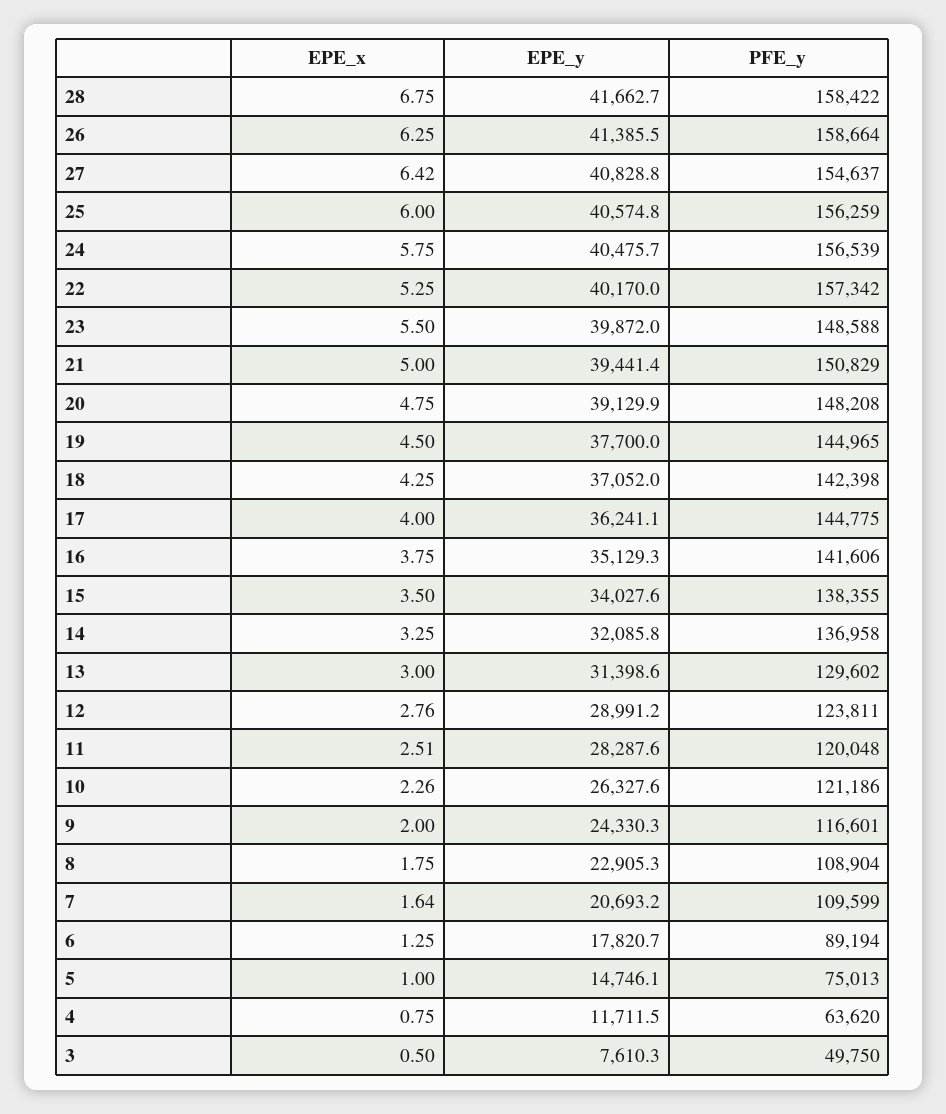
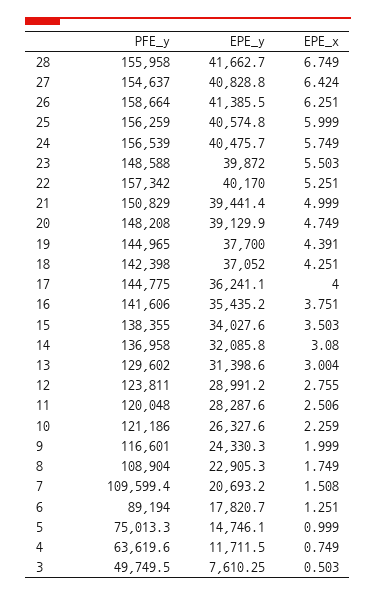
  {
    "EPE_x": {
      "28": 6.749,
      "26": 6.251,
      "27": 6.424,
      "25": 5.999,
      "24": 5.749,
      "22": 5.251,
      "23": 5.503,
      "21": 4.999,
      "20": 4.749,
-     "19": 4.5,
+     "19": 4.391,
      "18": 4.251,
      "17": 4,
      "16": 3.751,
      "15": 3.503,
-     "14": 3.25,
+     "14": 3.08,
      "13": 3.004,
      "12": 2.755,
      "11": 2.506,
      "10": 2.259,
      "9": 1.999,
      "8": 1.749,
-     "7": 1.64,
+     "7": 1.508,
      "6": 1.251,
      "5": 0.999,
      "4": 0.749,
      "3": 0.503
    },
    "EPE_y": {
      "28": 41662.7,
      "26": 41385.5,
      "27": 40828.8,
      "25": 40574.8,
      "24": 40475.7,
      "22": 40170,
      "23": 39872,
      "21": 39441.4,
      "20": 39129.9,
      "19": 37700,
      "18": 37052,
      "17": 36241.1,
-     "16": 35129.3,
+     "16": 35435.2,
      "15": 34027.6,
      "14": 32085.8,
      "13": 31398.6,
      "12": 28991.2,
      "11": 28287.6,
      "10": 26327.6,
      "9": 24330.3,
      "8": 22905.3,
      "7": 20693.2,
      "6": 17820.7,
      "5": 14746.1,
      "4": 11711.5,
      "3": 7610.25
    },
    "PFE_y": {
-     "28": 158422,
+     "28": 155958,
      "26": 158664,
      "27": 154637,
      "25": 156259,
      "24": 156539,
      "22": 157342,
      "23": 148588,
      "21": 150829,
      "20": 148208,
      "19": 144965,
      "18": 142398,
      "17": 144775,
      "16": 141606,
      "15": 138355,
      "14": 136958,
      "13": 129602,
      "12": 123811,
      "11": 120048,
      "10": 121186,
      "9": 116601,
      "8": 108904,
      "7": 109599.4,
      "6": 89194,
      "5": 75013.3,
      "4": 63619.6,
      "3": 49749.5
    }
  }

